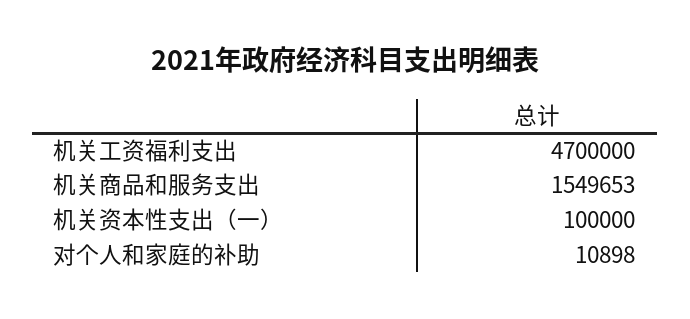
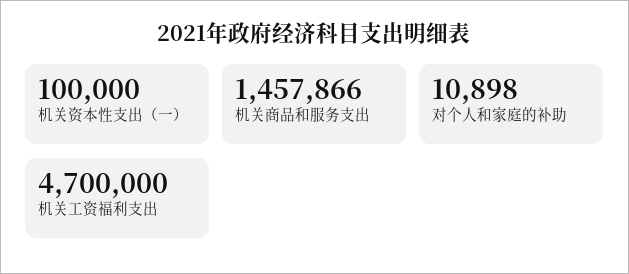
  {
    "机关工资福利支出": 4700000,
-   "机关商品和服务支出": 1549653,
+   "机关商品和服务支出": 1457866,
    "机关资本性支出（一）": 100000,
    "对个人和家庭的补助": 10898
  }

